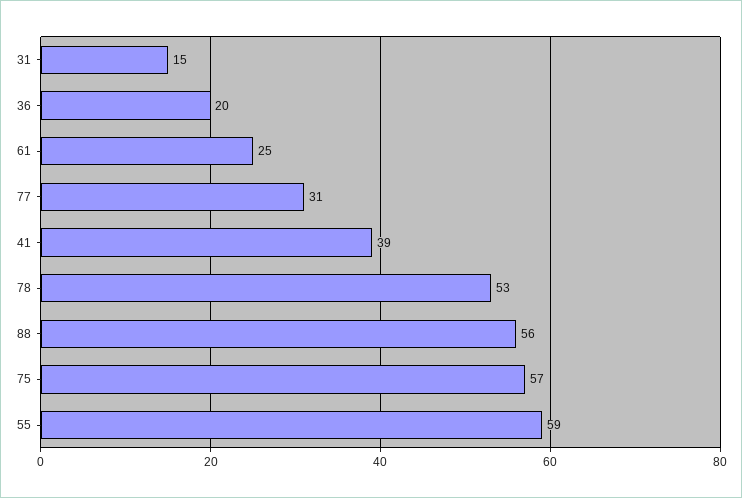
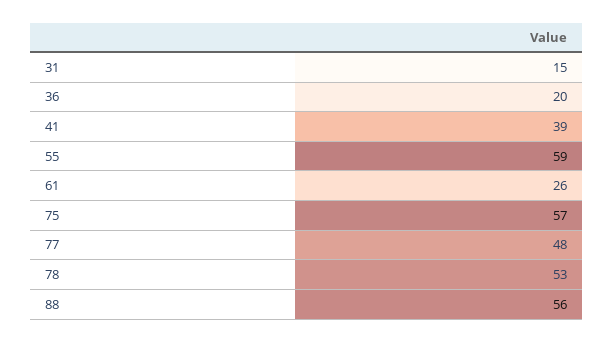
  {
    "31": 15,
    "36": 20,
-   "61": 25,
+   "61": 26,
-   "77": 31,
+   "77": 48,
    "41": 39,
    "78": 53,
    "88": 56,
    "75": 57,
    "55": 59
  }

